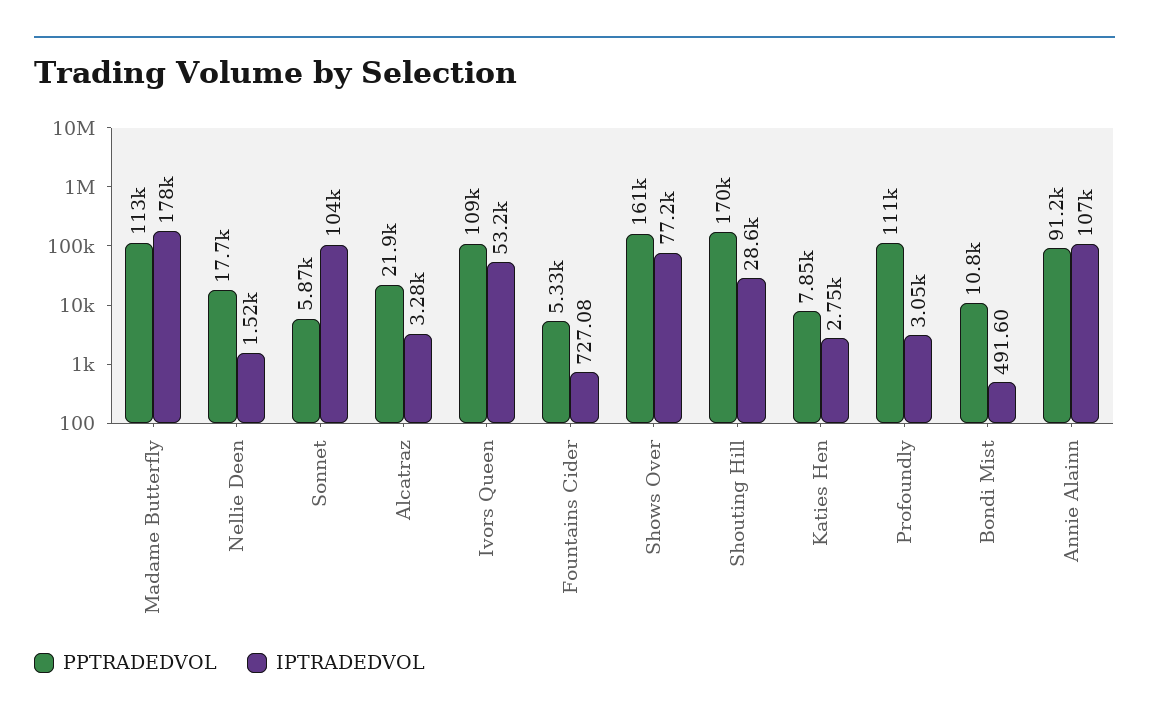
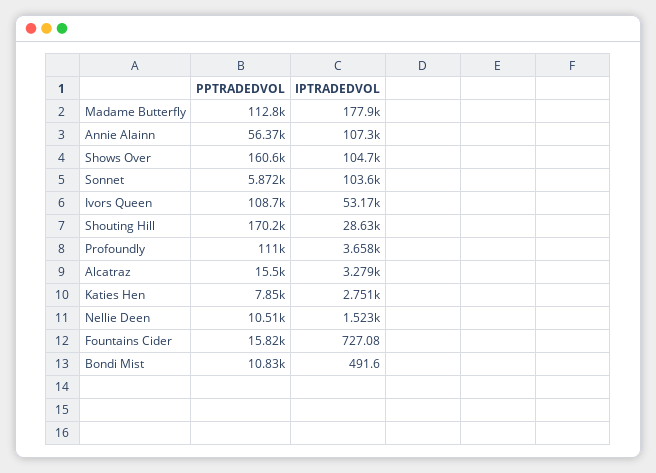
  {
    "PPTRADEDVOL": {
      "Madame Butterfly": 112800,
-     "Nellie Deen": 17700,
+     "Nellie Deen": 10510,
      "Sonnet": 5872,
-     "Alcatraz": 21900,
+     "Alcatraz": 15500,
      "Ivors Queen": 108700,
-     "Fountains Cider": 5330,
+     "Fountains Cider": 15820,
      "Shows Over": 160600,
      "Shouting Hill": 170200,
      "Katies Hen": 7850,
      "Profoundly": 111000,
      "Bondi Mist": 10830,
-     "Annie Alainn": 91200
+     "Annie Alainn": 56370
    },
    "IPTRADEDVOL": {
      "Madame Butterfly": 177900,
      "Nellie Deen": 1523,
      "Sonnet": 103600,
      "Alcatraz": 3279,
      "Ivors Queen": 53170,
      "Fountains Cider": 727.08,
-     "Shows Over": 77200,
+     "Shows Over": 104700,
      "Shouting Hill": 28630,
      "Katies Hen": 2751,
-     "Profoundly": 3050,
+     "Profoundly": 3658,
      "Bondi Mist": 491.6,
      "Annie Alainn": 107300
    }
  }

